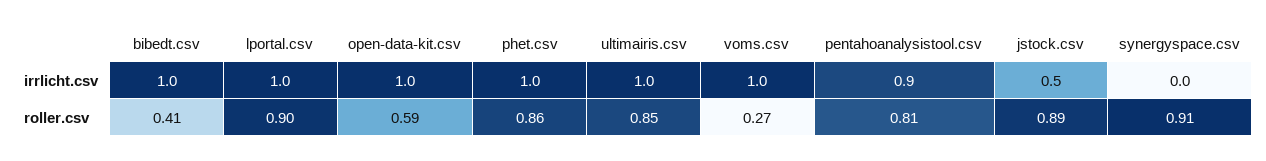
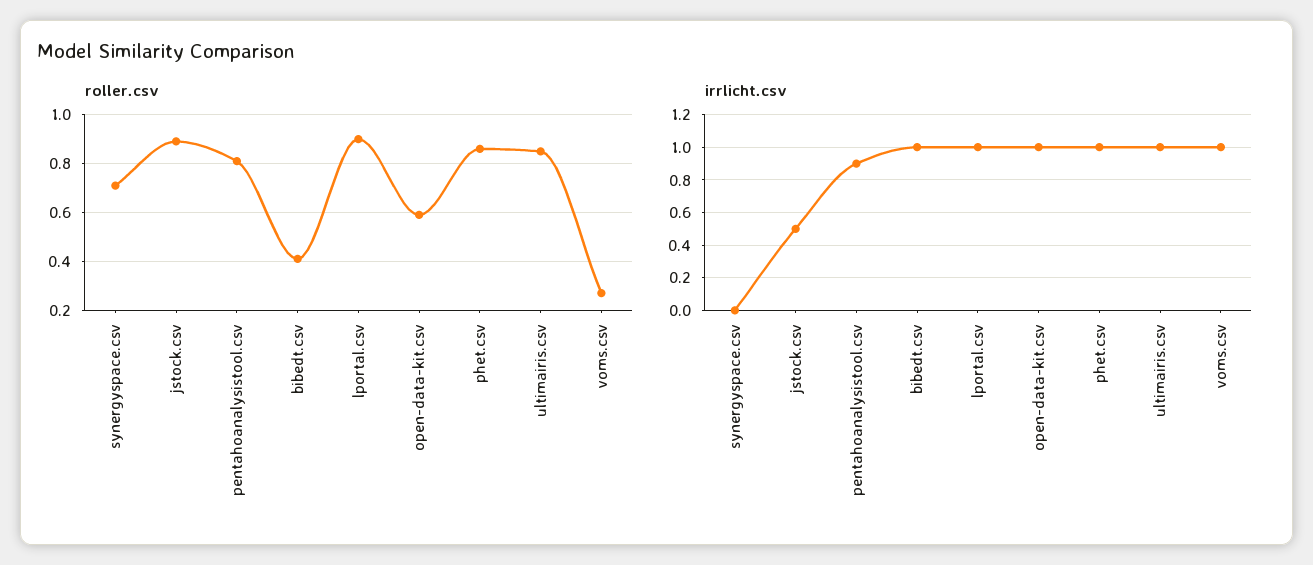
  {
    "irrlicht.csv": {
      "bibedt.csv": 1,
      "lportal.csv": 1,
      "open-data-kit.csv": 1,
      "phet.csv": 1,
      "ultimairis.csv": 1,
      "voms.csv": 1,
      "pentahoanalysistool.csv": 0.9,
      "jstock.csv": 0.5,
      "synergyspace.csv": 0
    },
    "roller.csv": {
      "bibedt.csv": 0.41,
      "lportal.csv": 0.9,
      "open-data-kit.csv": 0.59,
      "phet.csv": 0.86,
      "ultimairis.csv": 0.85,
      "voms.csv": 0.27,
      "pentahoanalysistool.csv": 0.81,
      "jstock.csv": 0.89,
-     "synergyspace.csv": 0.91
+     "synergyspace.csv": 0.7
    }
  }

